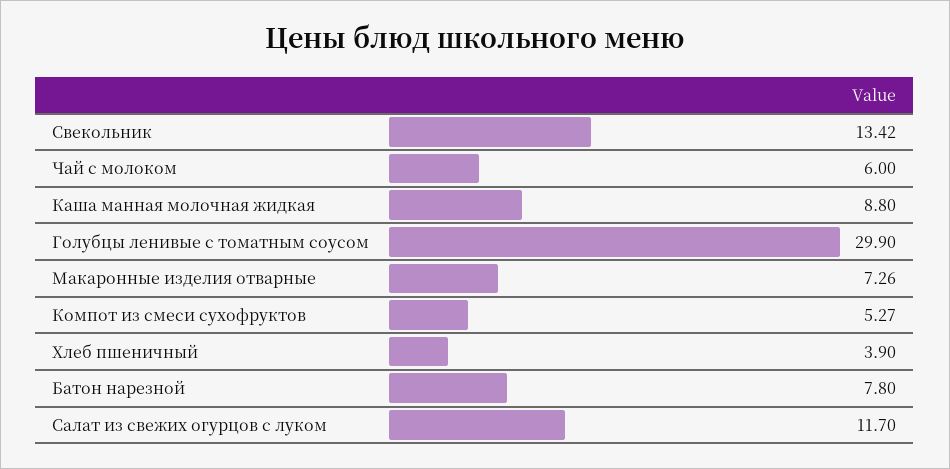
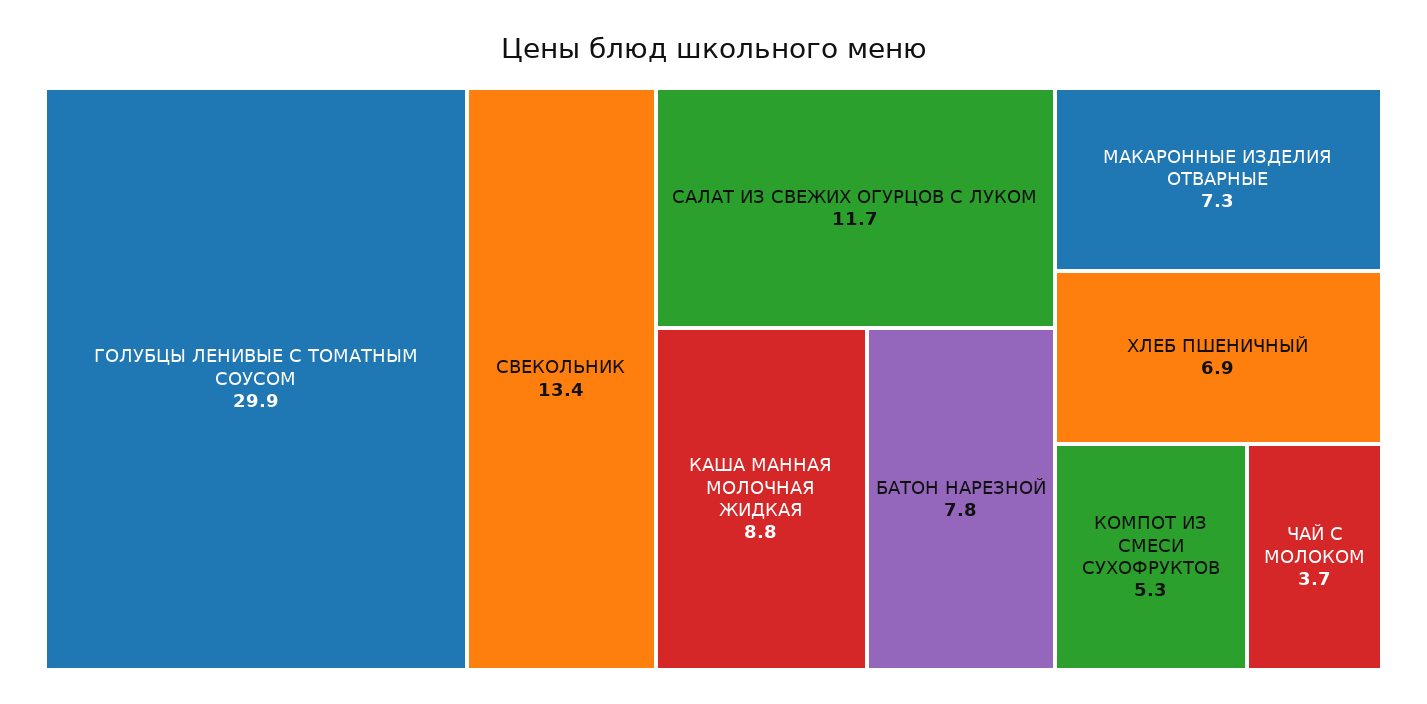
  {
    "Свекольник": 13.42,
-   "Чай с молоком": 6,
+   "Чай с молоком": 3.7,
    "Каша манная молочная жидкая": 8.8,
    "Голубцы ленивые с томатным соусом": 29.9,
    "Макаронные изделия отварные": 7.26,
    "Компот из смеси сухофруктов": 5.27,
-   "Хлеб пшеничный": 3.9,
+   "Хлеб пшеничный": 6.9,
    "Батон нарезной": 7.8,
    "Салат из свежих огурцов с луком": 11.7
  }

